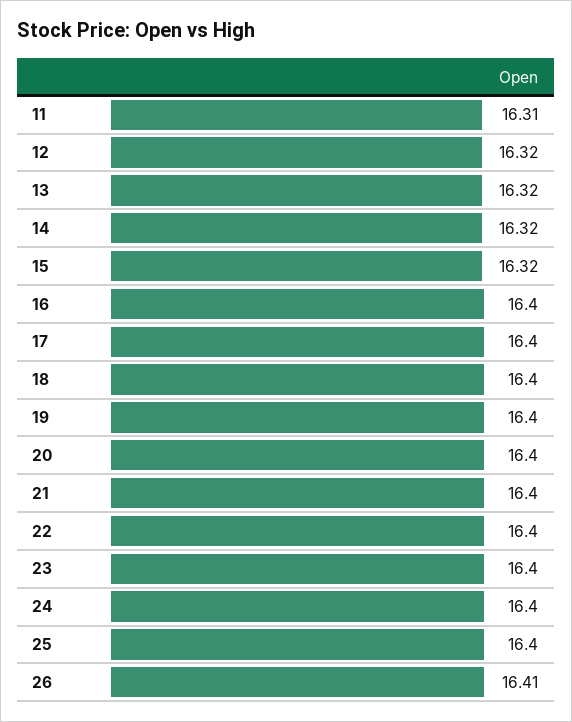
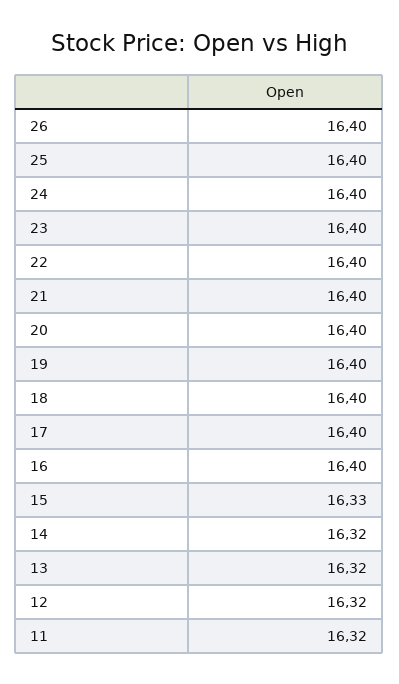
  {
-   "11": 16.31,
+   "11": 16.32,
    "12": 16.32,
    "13": 16.32,
    "14": 16.32,
-   "15": 16.32,
+   "15": 16.33,
    "16": 16.4,
    "17": 16.4,
    "18": 16.4,
    "19": 16.4,
    "20": 16.4,
    "21": 16.4,
    "22": 16.4,
    "23": 16.4,
    "24": 16.4,
    "25": 16.4,
-   "26": 16.41
+   "26": 16.4
  }

